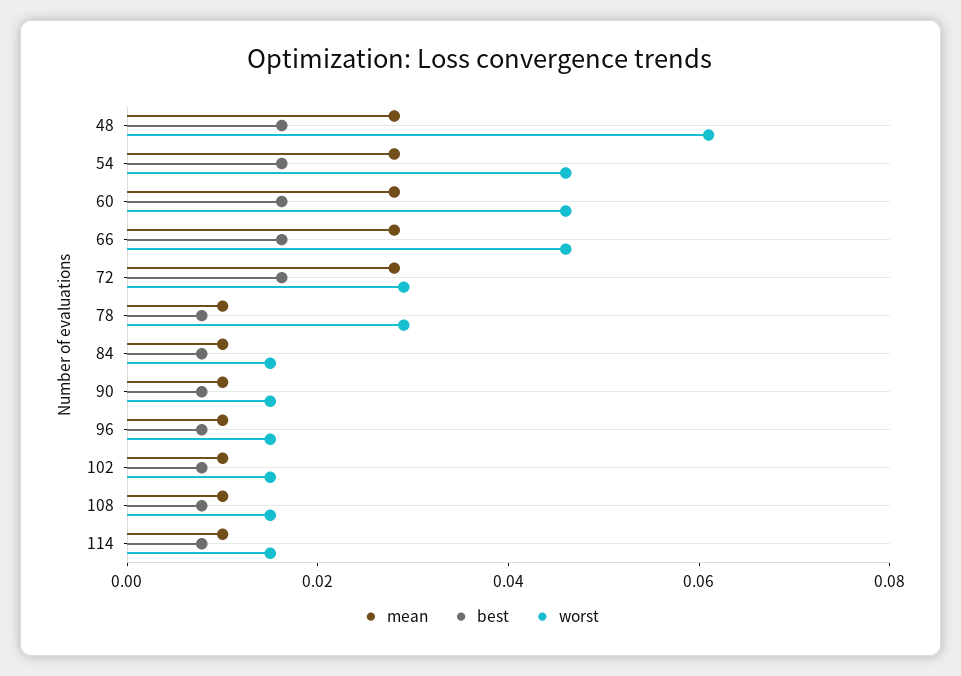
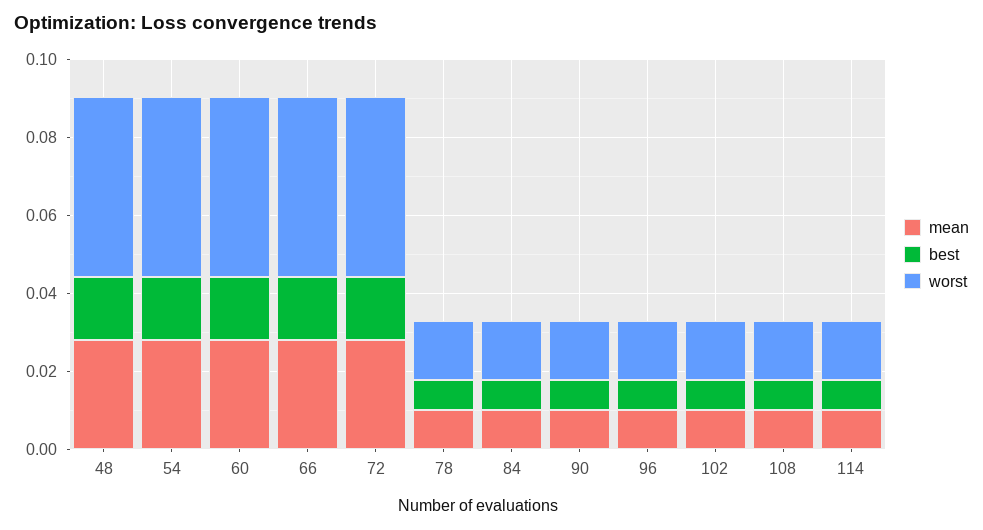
  {
    "mean": {
      "48": 0.03,
      "54": 0.03,
      "60": 0.03,
      "66": 0.03,
      "72": 0.03,
      "78": 0.01,
      "84": 0.01,
      "90": 0.01,
      "96": 0.01,
      "102": 0.01,
      "108": 0.01,
      "114": 0.01
    },
    "best": {
      "48": 0.015,
      "54": 0.015,
      "60": 0.015,
      "66": 0.015,
      "72": 0.015,
      "78": 0.01,
      "84": 0.01,
      "90": 0.01,
      "96": 0.01,
      "102": 0.01,
      "108": 0.01,
      "114": 0.01
    },
    "worst": {
-     "48": 0.06,
+     "48": 0.045,
      "54": 0.045,
      "60": 0.045,
      "66": 0.045,
-     "72": 0.03,
+     "72": 0.045,
-     "78": 0.03,
+     "78": 0.015,
      "84": 0.015,
      "90": 0.015,
      "96": 0.015,
      "102": 0.015,
      "108": 0.015,
      "114": 0.015
    }
  }

